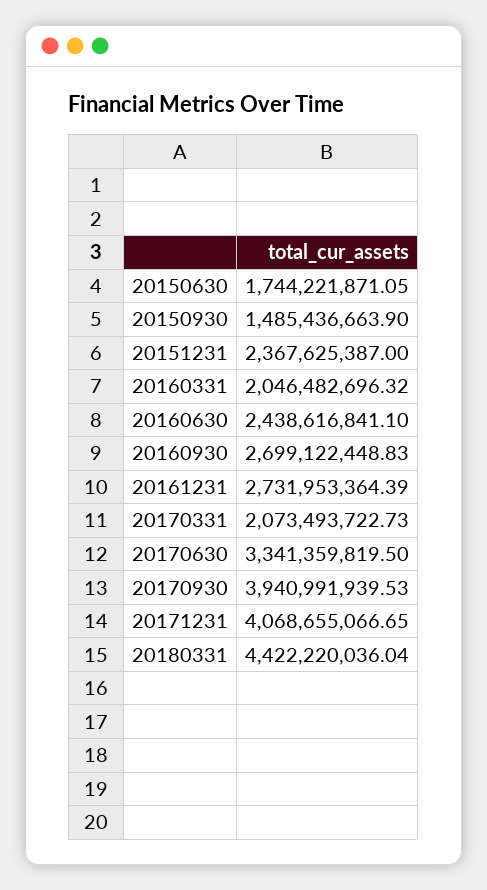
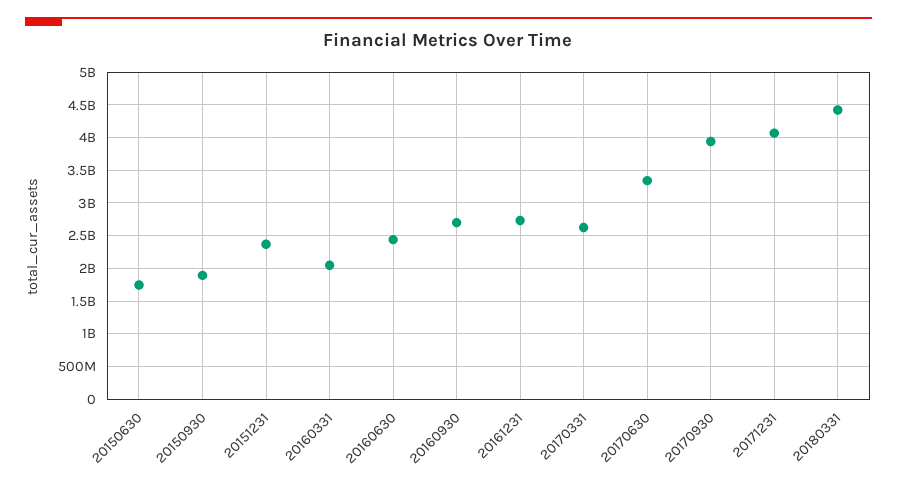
  {
    "20150630": 1744221871.05,
-   "20150930": 1485436663.9,
+   "20150930": 1900000000,
    "20151231": 2367625387,
    "20160331": 2046482696.32,
    "20160630": 2438616841.1,
    "20160930": 2699122448.83,
    "20161231": 2731953364.39,
-   "20170331": 2073493722.73,
+   "20170331": 2600000000,
    "20170630": 3341359819.5,
    "20170930": 3940991939.53,
    "20171231": 4068655066.65,
    "20180331": 4422220036.04
  }

